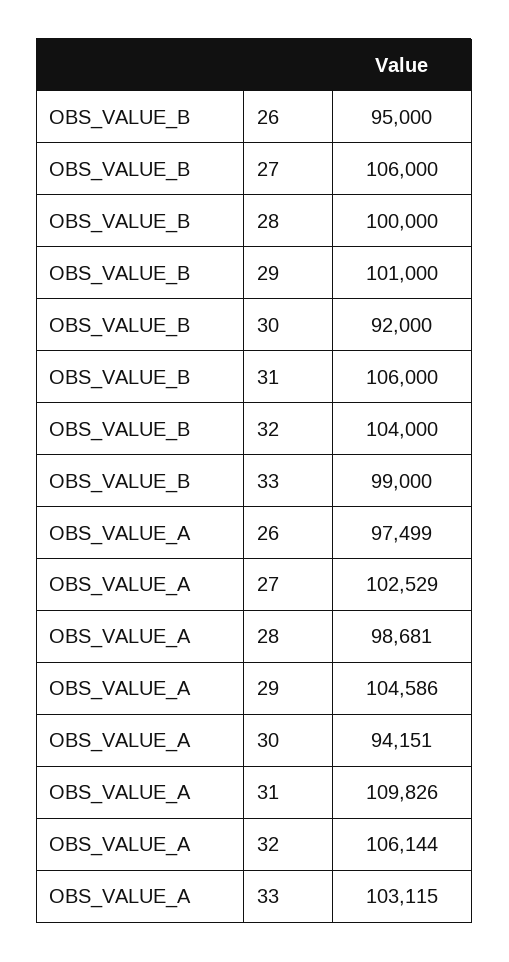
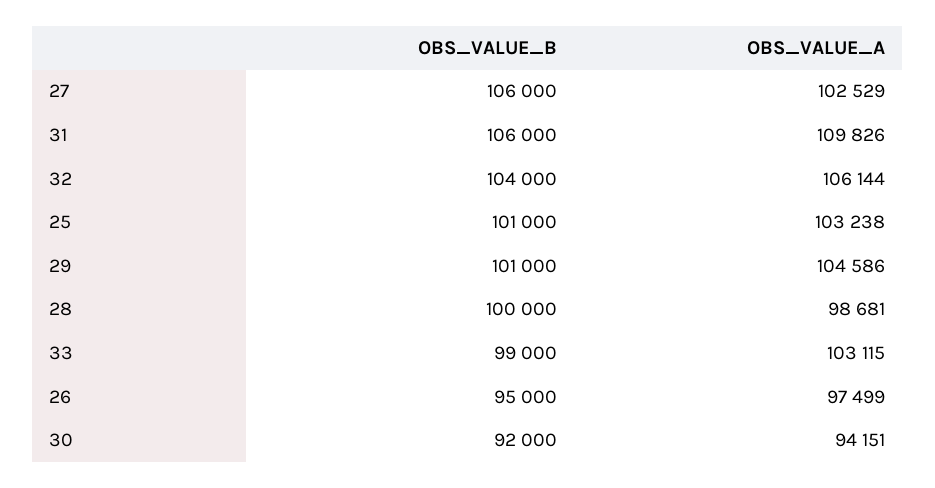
  {
    "OBS_VALUE_B": {
      "26": 95000,
      "27": 106000,
      "28": 100000,
      "29": 101000,
      "30": 92000,
      "31": 106000,
      "32": 104000,
-     "33": 99000
+     "33": 99000,
+     "25": 101000
    },
    "OBS_VALUE_A": {
      "26": 97499,
      "27": 102529,
      "28": 98681,
      "29": 104586,
      "30": 94151,
      "31": 109826,
      "32": 106144,
-     "33": 103115
+     "33": 103115,
+     "25": 103238
    }
  }

